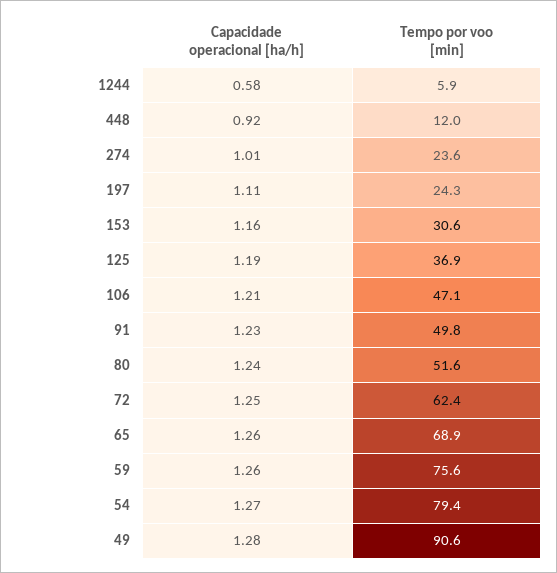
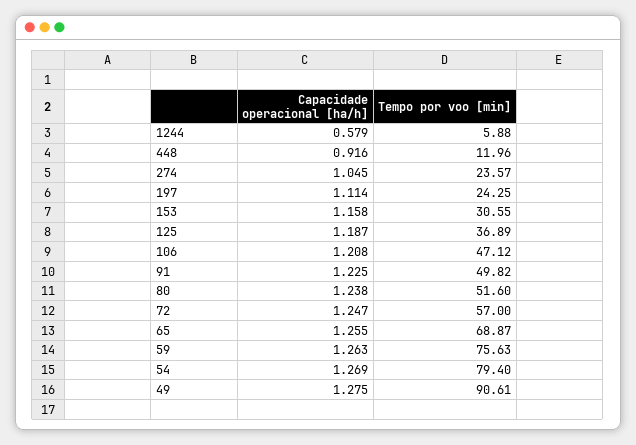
  {
    "Capacidade operacional [ha/h]": {
      "1244": 0.579,
      "448": 0.916,
-     "274": 1.01,
+     "274": 1.045,
      "197": 1.114,
      "153": 1.158,
      "125": 1.187,
      "106": 1.208,
      "91": 1.225,
      "80": 1.238,
      "72": 1.247,
      "65": 1.255,
      "59": 1.263,
      "54": 1.269,
      "49": 1.275
    },
    "Tempo por voo [min]": {
      "1244": 5.88,
      "448": 11.96,
      "274": 23.57,
      "197": 24.25,
      "153": 30.55,
      "125": 36.89,
      "106": 47.12,
      "91": 49.82,
      "80": 51.6,
-     "72": 62.4,
+     "72": 57,
      "65": 68.87,
      "59": 75.63,
      "54": 79.4,
      "49": 90.61
    }
  }

